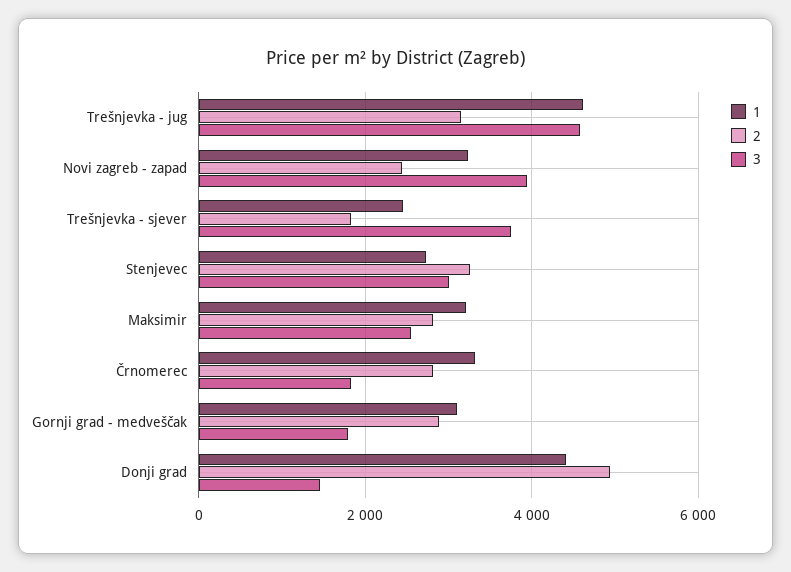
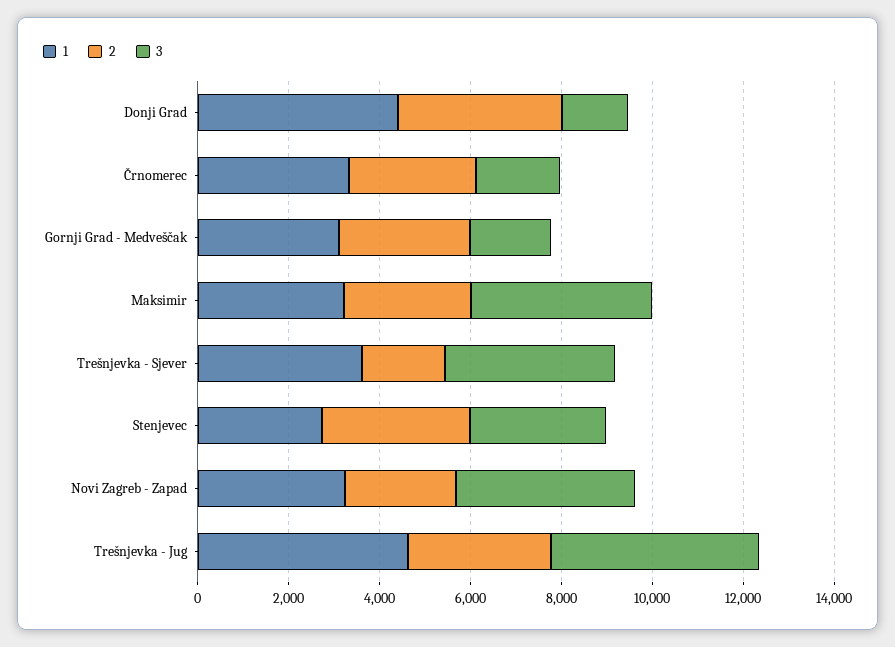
  {
    "1": {
      "Trešnjevka - jug": 4600,
      "Novi zagreb - zapad": 3200,
-     "Trešnjevka - sjever": 2400,
+     "Trešnjevka - sjever": 3500,
      "Stenjevec": 2800,
      "Maksimir": 3200,
      "Črnomerec": 3400,
      "Gornji grad - medveščak": 3200,
      "Donji grad": 4400
    },
    "2": {
      "Trešnjevka - jug": 3200,
      "Novi zagreb - zapad": 2400,
      "Trešnjevka - sjever": 1800,
      "Stenjevec": 3200,
      "Maksimir": 2800,
      "Črnomerec": 2800,
      "Gornji grad - medveščak": 2800,
-     "Donji grad": 5000
+     "Donji grad": 3500
    },
    "3": {
      "Trešnjevka - jug": 4600,
      "Novi zagreb - zapad": 4000,
      "Trešnjevka - sjever": 3800,
      "Stenjevec": 3000,
-     "Maksimir": 2600,
+     "Maksimir": 4000,
      "Črnomerec": 1800,
      "Gornji grad - medveščak": 1800,
      "Donji grad": 1400
    }
  }

